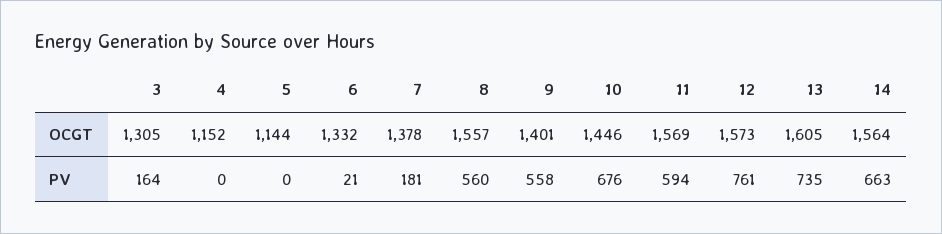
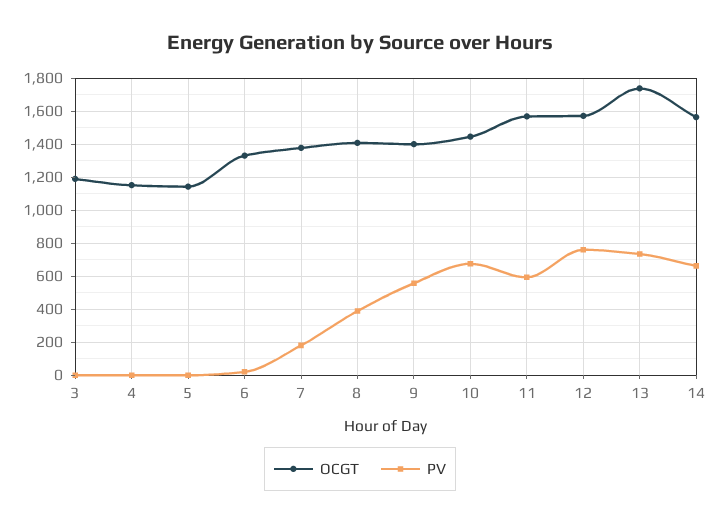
  {
    "OCGT": {
-     "3": 1305,
+     "3": 1200,
      "4": 1152,
      "5": 1144,
      "6": 1332,
      "7": 1378,
-     "8": 1557,
+     "8": 1400,
      "9": 1401,
      "10": 1446,
      "11": 1569,
      "12": 1573,
-     "13": 1605,
+     "13": 1750,
      "14": 1564
    },
    "PV": {
-     "3": 164,
+     "3": 0,
      "4": 0,
      "5": 0,
      "6": 21,
      "7": 181,
-     "8": 560,
+     "8": 400,
      "9": 558,
      "10": 676,
      "11": 594,
      "12": 761,
      "13": 735,
      "14": 663
    }
  }

